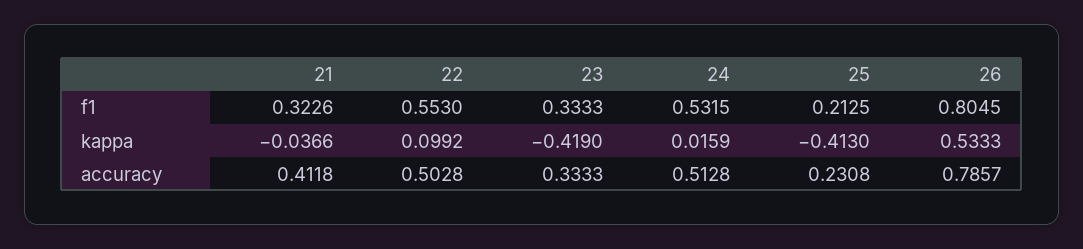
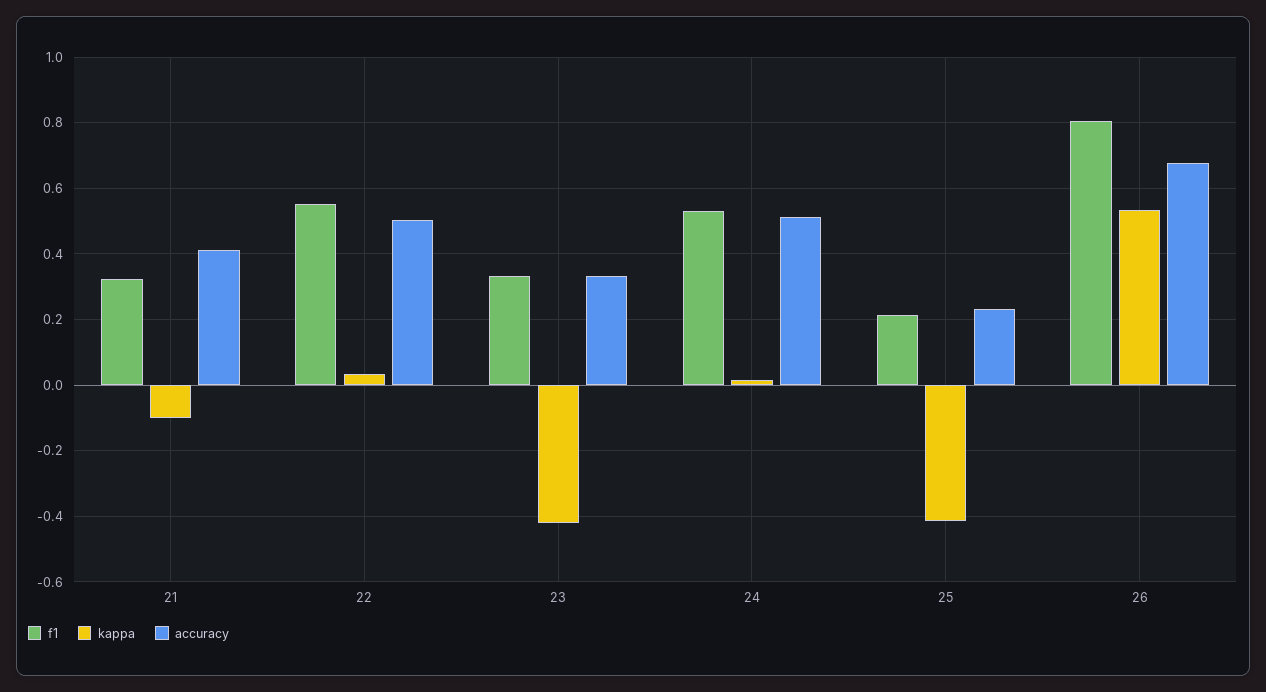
  {
    "f1": {
      "21": 0.3226,
      "22": 0.553,
      "23": 0.3333,
      "24": 0.5315,
      "25": 0.2125,
      "26": 0.8045
    },
    "kappa": {
-     "21": -0.0366,
+     "21": -0.1,
-     "22": 0.0992,
+     "22": 0.04,
      "23": -0.419,
      "24": 0.0159,
      "25": -0.413,
      "26": 0.5333
    },
    "accuracy": {
      "21": 0.4118,
      "22": 0.5028,
      "23": 0.3333,
      "24": 0.5128,
      "25": 0.2308,
-     "26": 0.7857
+     "26": 0.68
    }
  }

